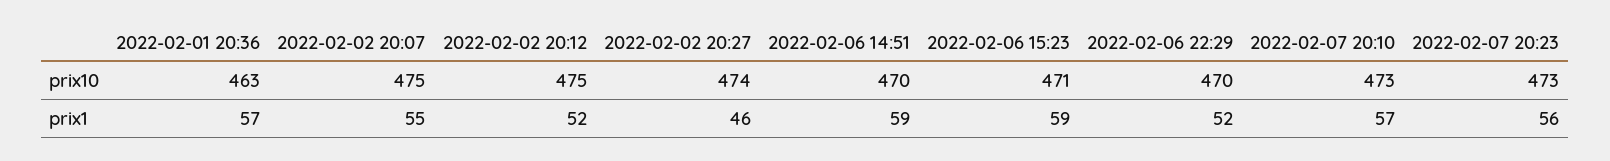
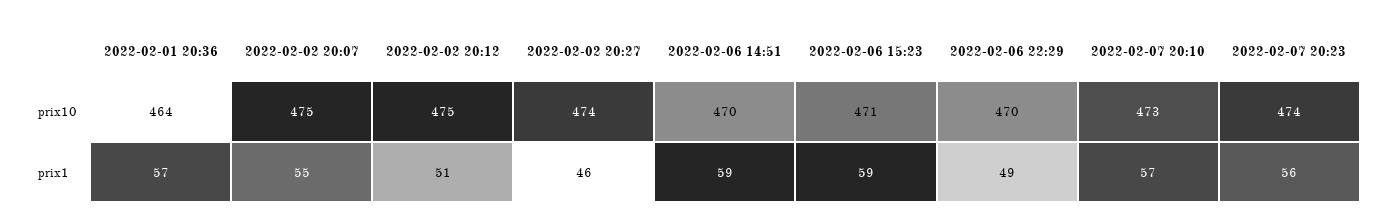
  {
    "2022-02-01 20:36": {
-     "prix10": 463,
+     "prix10": 464,
      "prix1": 57
    },
    "2022-02-02 20:07": {
      "prix10": 475,
      "prix1": 55
    },
    "2022-02-02 20:12": {
      "prix10": 475,
-     "prix1": 52
+     "prix1": 51
    },
    "2022-02-02 20:27": {
      "prix10": 474,
      "prix1": 46
    },
    "2022-02-06 14:51": {
      "prix10": 470,
      "prix1": 59
    },
    "2022-02-06 15:23": {
      "prix10": 471,
      "prix1": 59
    },
    "2022-02-06 22:29": {
      "prix10": 470,
-     "prix1": 52
+     "prix1": 49
    },
    "2022-02-07 20:10": {
      "prix10": 473,
      "prix1": 57
    },
    "2022-02-07 20:23": {
-     "prix10": 473,
+     "prix10": 474,
      "prix1": 56
    }
  }

